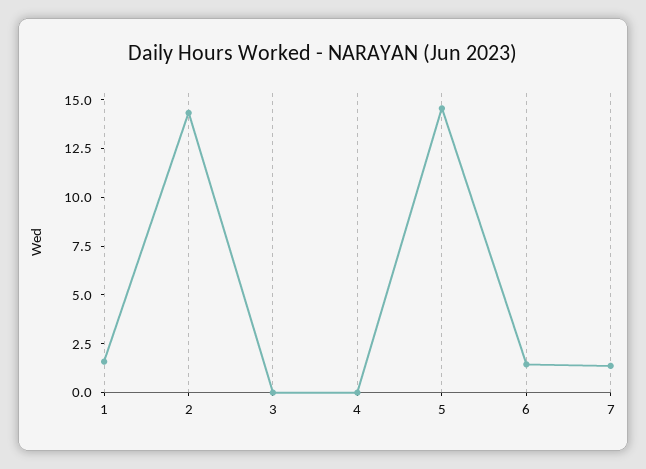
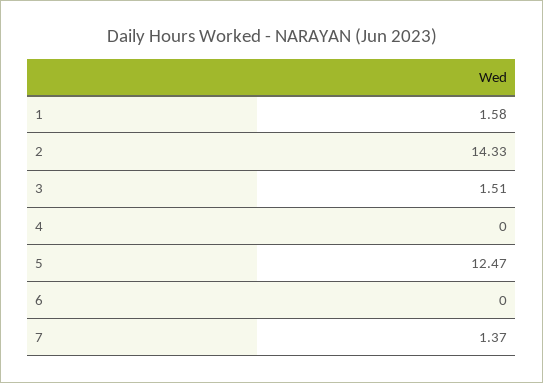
  {
    "1": 1.58,
    "2": 14.33,
-   "3": 0,
+   "3": 1.51,
    "4": 0,
-   "5": 14.5,
+   "5": 12.47,
-   "6": 1.5,
+   "6": 0,
    "7": 1.37
  }

